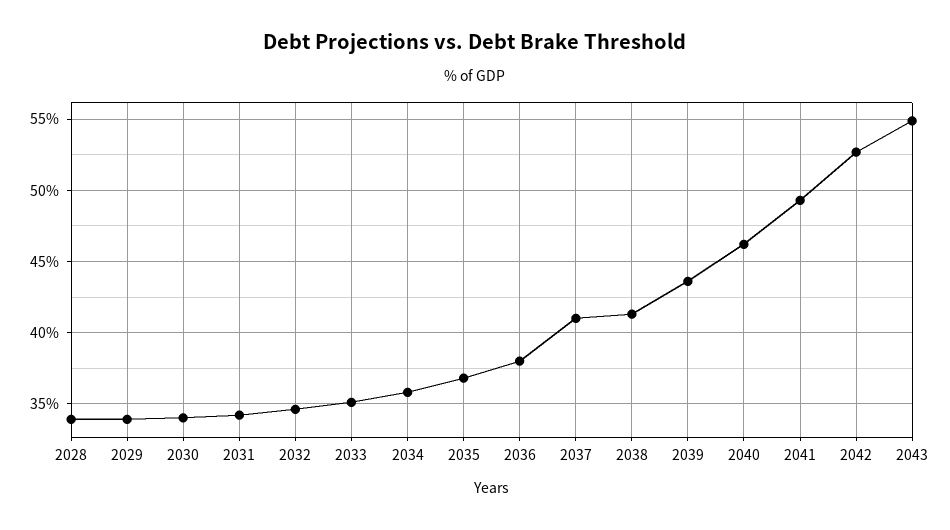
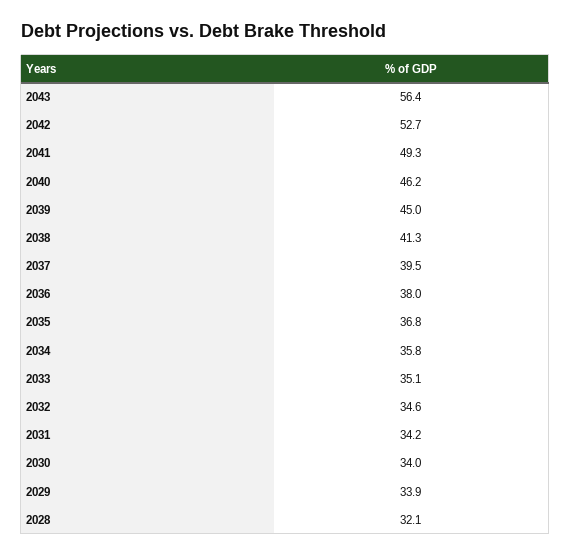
  {
-   "2028": 34,
+   "2028": 32.1,
    "2029": 33.9,
    "2030": 34,
    "2031": 34.2,
    "2032": 34.6,
    "2033": 35.1,
    "2034": 35.8,
    "2035": 36.8,
    "2036": 38,
-   "2037": 41,
+   "2037": 39.5,
    "2038": 41.3,
-   "2039": 43.5,
+   "2039": 45,
    "2040": 46.2,
    "2041": 49.3,
    "2042": 52.7,
-   "2043": 55
+   "2043": 56.4
  }

